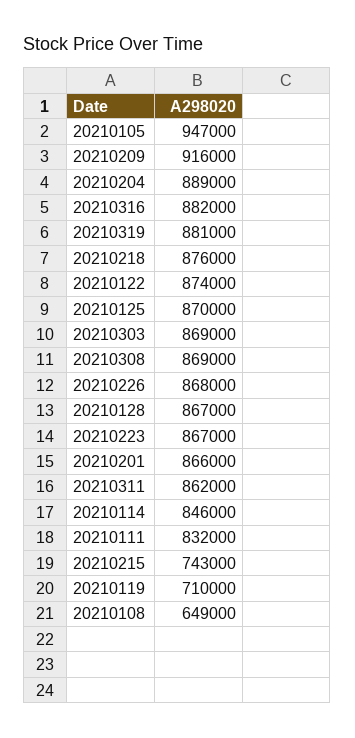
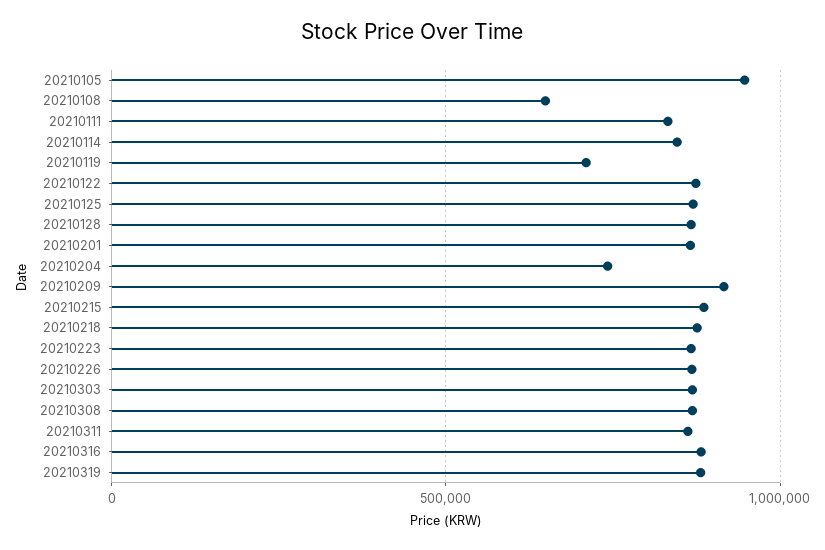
  {
    "20210105": 947000,
    "20210209": 916000,
-   "20210204": 889000,
+   "20210204": 750000,
    "20210316": 882000,
    "20210319": 881000,
    "20210218": 876000,
    "20210122": 874000,
    "20210125": 870000,
    "20210303": 869000,
    "20210308": 869000,
    "20210226": 868000,
    "20210128": 867000,
    "20210223": 867000,
    "20210201": 866000,
    "20210311": 862000,
    "20210114": 846000,
    "20210111": 832000,
-   "20210215": 743000,
+   "20210215": 900000,
    "20210119": 710000,
    "20210108": 649000
  }

